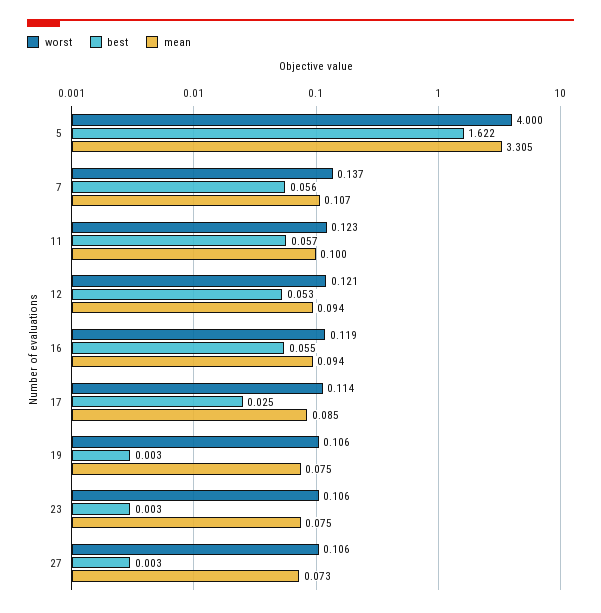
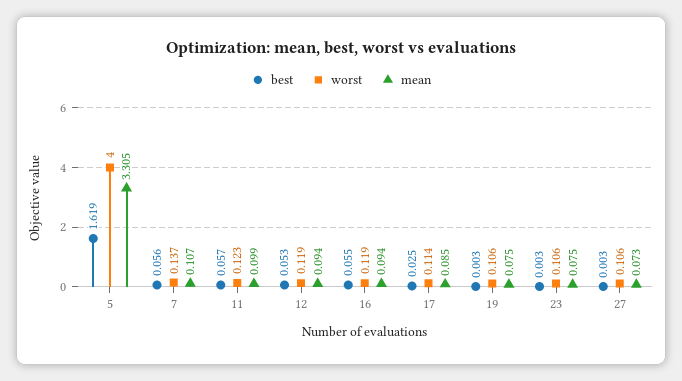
  {
    "worst": {
      "5": 4,
      "7": 0.137,
      "11": 0.123,
-     "12": 0.121,
+     "12": 0.119,
      "16": 0.119,
      "17": 0.114,
      "19": 0.106,
      "23": 0.106,
      "27": 0.106
    },
    "best": {
-     "5": 1.622,
+     "5": 1.619,
      "7": 0.056,
      "11": 0.057,
      "12": 0.053,
      "16": 0.055,
      "17": 0.025,
      "19": 0.003,
      "23": 0.003,
      "27": 0.003
    },
    "mean": {
      "5": 3.305,
      "7": 0.107,
-     "11": 0.1,
+     "11": 0.099,
      "12": 0.094,
      "16": 0.094,
      "17": 0.085,
      "19": 0.075,
      "23": 0.075,
      "27": 0.073
    }
  }

